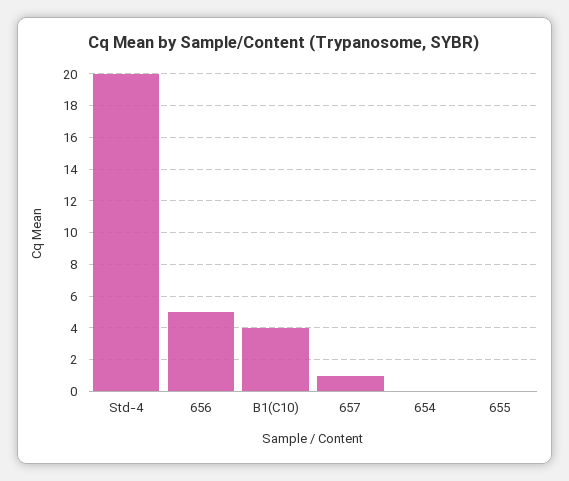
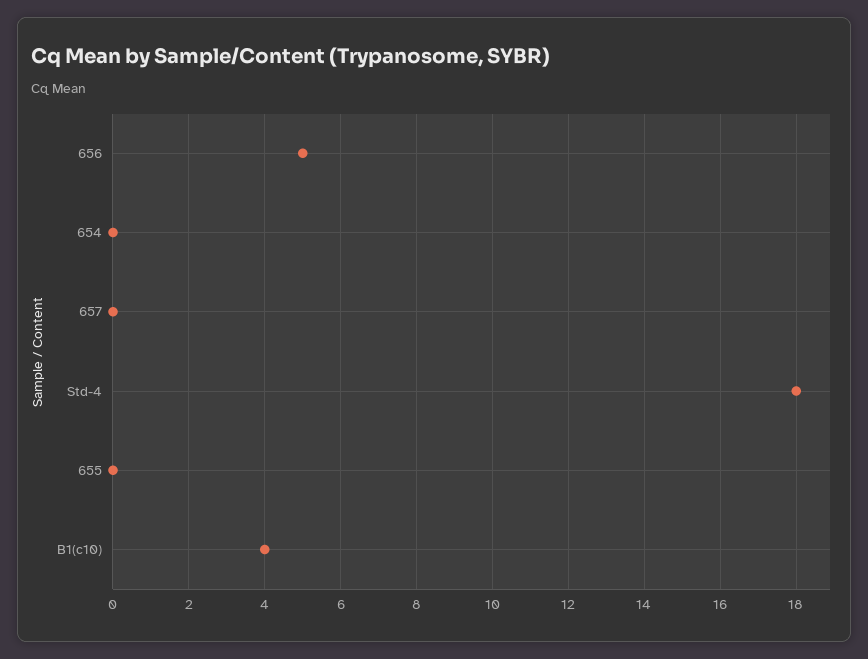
  {
-   "Std-4": 20,
+   "Std-4": 18,
    "656": 5,
    "B1(C10)": 4,
-   "657": 1,
+   "657": 0,
    "654": 0,
    "655": 0
  }

